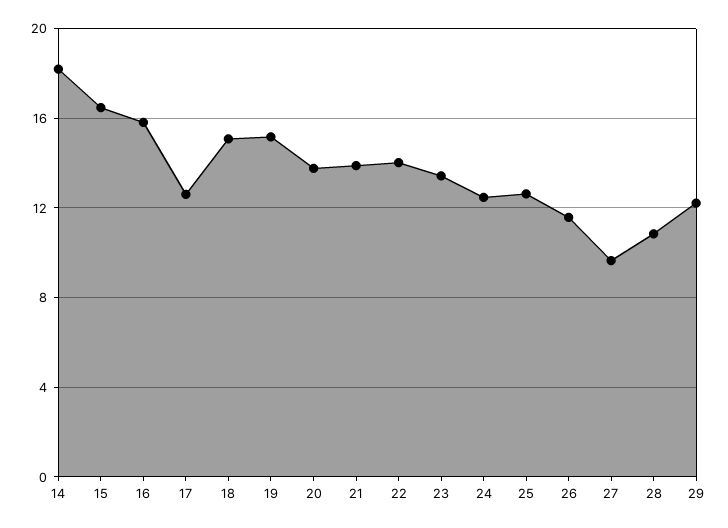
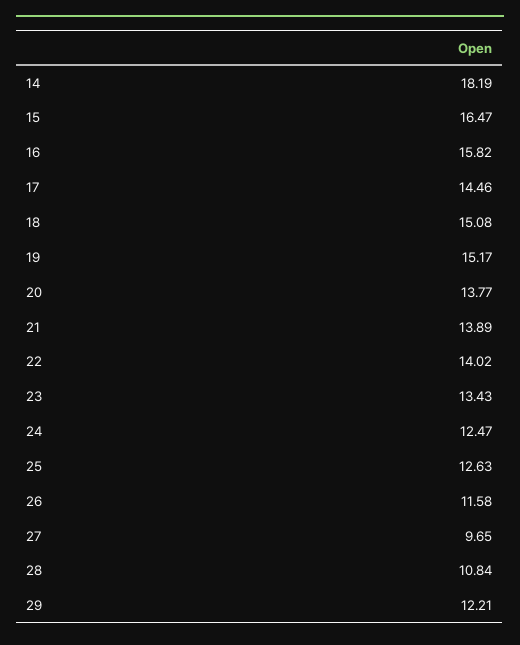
  {
    "14": 18.19,
    "15": 16.47,
    "16": 15.82,
-   "17": 12.5,
+   "17": 14.46,
    "18": 15.08,
    "19": 15.17,
    "20": 13.77,
    "21": 13.89,
    "22": 14.02,
    "23": 13.43,
    "24": 12.47,
    "25": 12.63,
    "26": 11.58,
    "27": 9.65,
    "28": 10.84,
    "29": 12.21
  }

